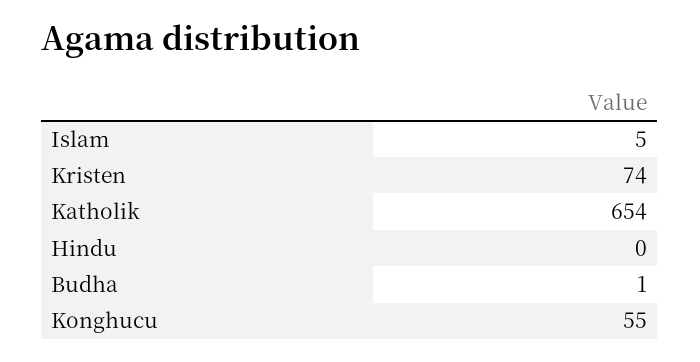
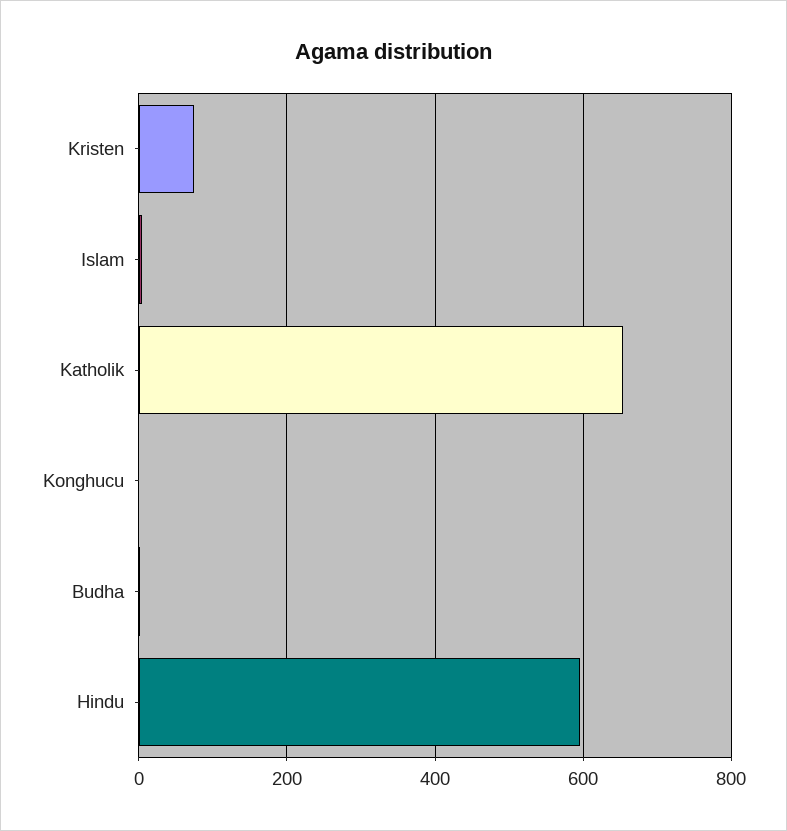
  {
    "Islam": 5,
    "Kristen": 74,
    "Katholik": 654,
-   "Hindu": 0,
+   "Hindu": 600,
    "Budha": 1,
-   "Konghucu": 55
+   "Konghucu": 0
  }

